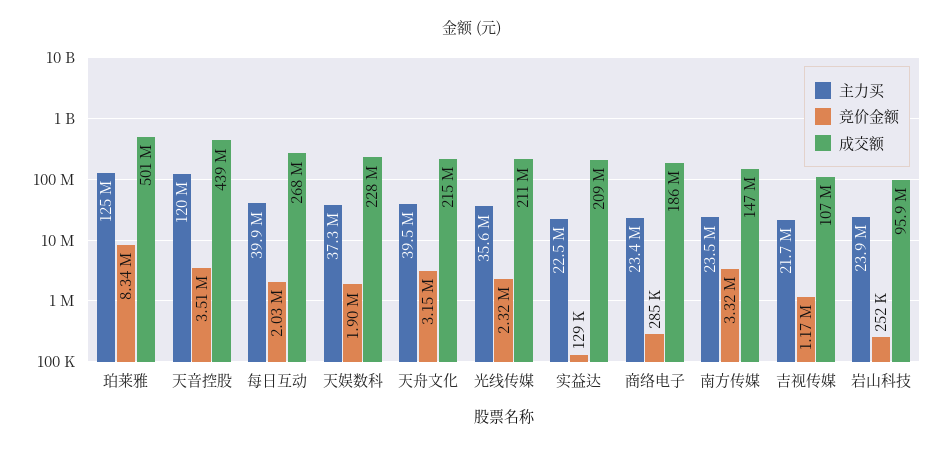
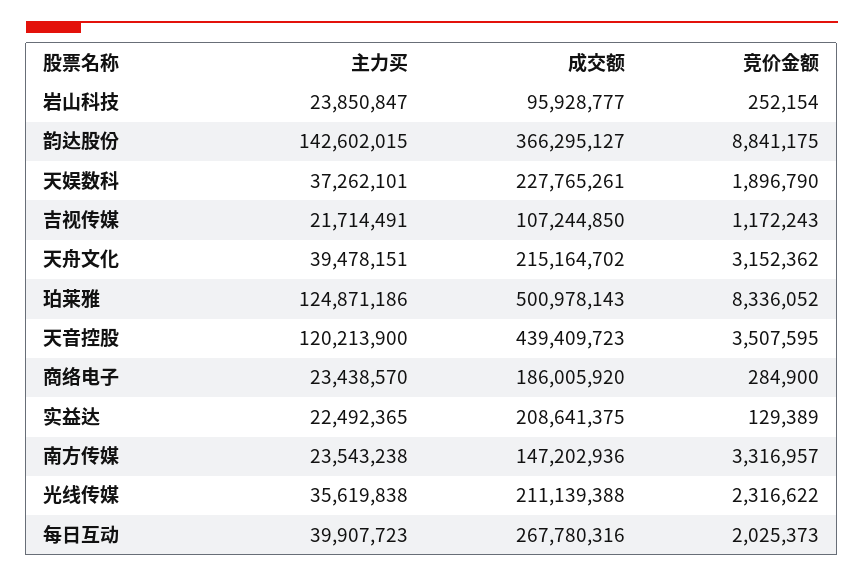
  {
    "主力买": {
      "珀莱雅": 124871186,
      "天音控股": 120213900,
      "每日互动": 39907723,
      "天娱数科": 37262101,
      "天舟文化": 39478151,
      "光线传媒": 35619838,
      "实益达": 22492365,
      "商络电子": 23438570,
      "南方传媒": 23543238,
      "吉视传媒": 21714491,
-     "岩山科技": 23850847
+     "岩山科技": 23850847,
+     "韵达股份": 142602015
    },
    "竞价金额": {
      "珀莱雅": 8336052,
      "天音控股": 3507595,
      "每日互动": 2025373,
      "天娱数科": 1896790,
      "天舟文化": 3152362,
      "光线传媒": 2316622,
      "实益达": 129389,
      "商络电子": 284900,
      "南方传媒": 3316957,
      "吉视传媒": 1172243,
-     "岩山科技": 252154
+     "岩山科技": 252154,
+     "韵达股份": 8841175
    },
    "成交额": {
      "珀莱雅": 500978143,
      "天音控股": 439409723,
      "每日互动": 267780316,
      "天娱数科": 227765261,
      "天舟文化": 215164702,
      "光线传媒": 211139388,
      "实益达": 208641375,
      "商络电子": 186005920,
      "南方传媒": 147202936,
      "吉视传媒": 107244850,
-     "岩山科技": 95928777
+     "岩山科技": 95928777,
+     "韵达股份": 366295127
    }
  }

